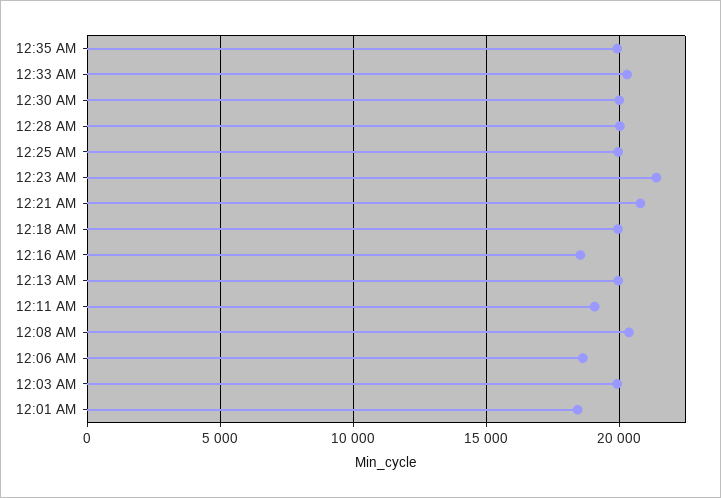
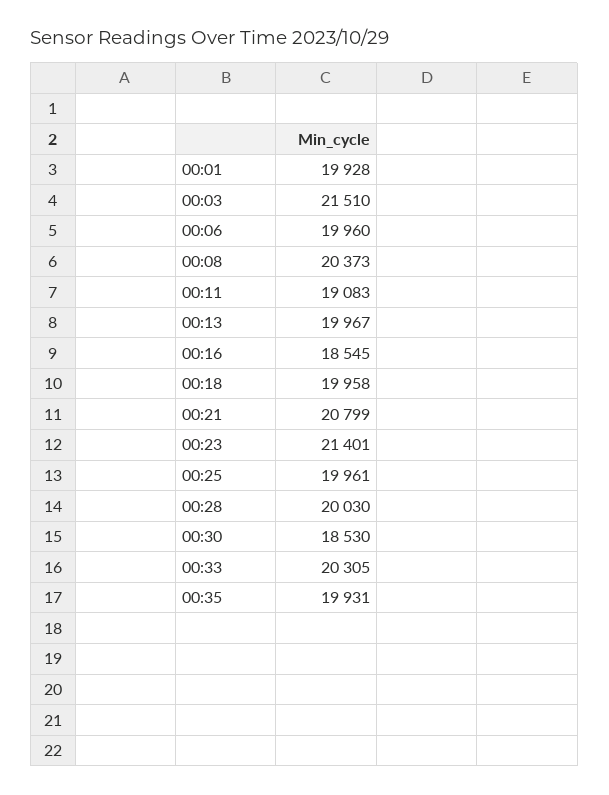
  {
    "12:35 AM": 19931,
    "12:33 AM": 20305,
-   "12:30 AM": 20000,
+   "12:30 AM": 18530,
    "12:28 AM": 20030,
    "12:25 AM": 19961,
    "12:23 AM": 21401,
    "12:21 AM": 20799,
    "12:18 AM": 19958,
    "12:16 AM": 18545,
    "12:13 AM": 19967,
    "12:11 AM": 19083,
    "12:08 AM": 20373,
-   "12:06 AM": 18500,
+   "12:06 AM": 19960,
-   "12:03 AM": 20000,
+   "12:03 AM": 21510,
-   "12:01 AM": 18500
+   "12:01 AM": 19928
  }

